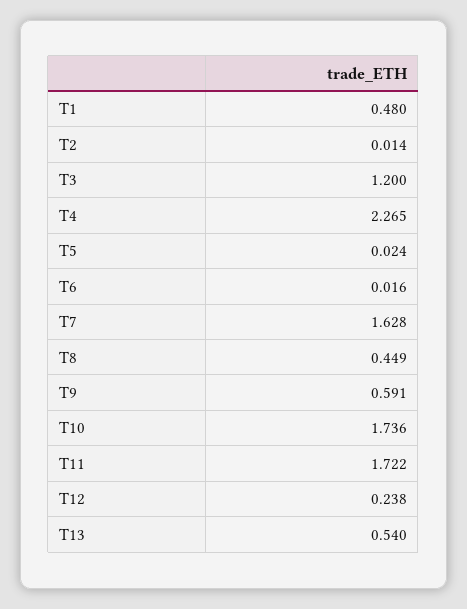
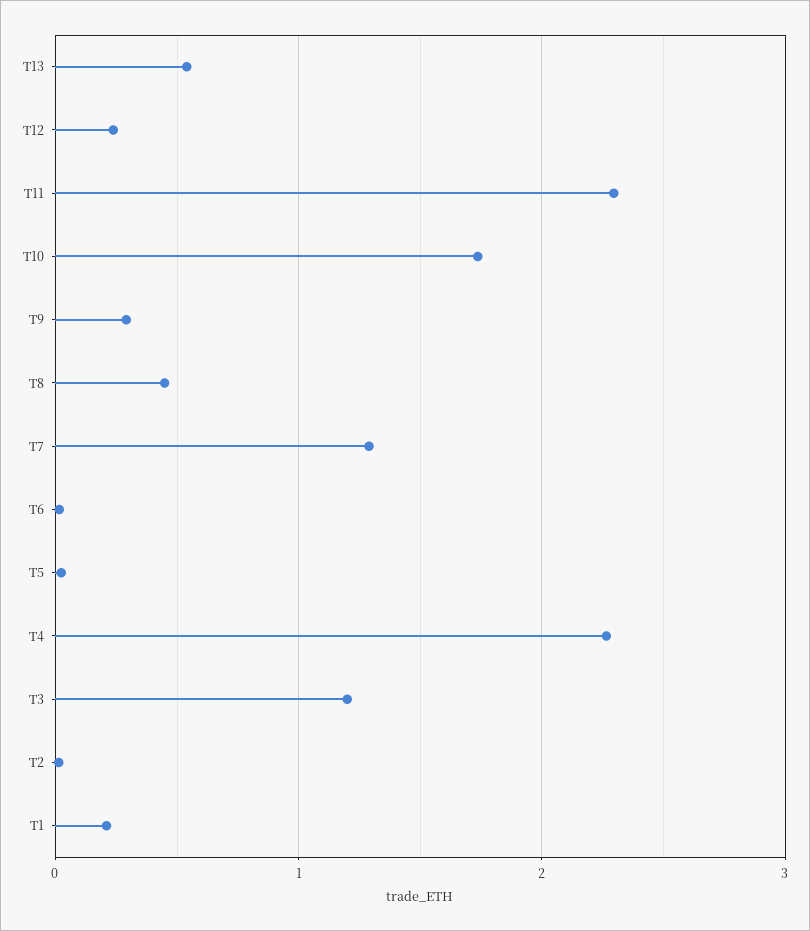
  {
-   "T1": 0.48,
+   "T1": 0.2,
    "T2": 0.014,
    "T3": 1.2,
    "T4": 2.265,
    "T5": 0.024,
    "T6": 0.016,
-   "T7": 1.628,
+   "T7": 1.3,
    "T8": 0.449,
-   "T9": 0.591,
+   "T9": 0.3,
    "T10": 1.736,
-   "T11": 1.722,
+   "T11": 2.3,
    "T12": 0.238,
    "T13": 0.54
  }

